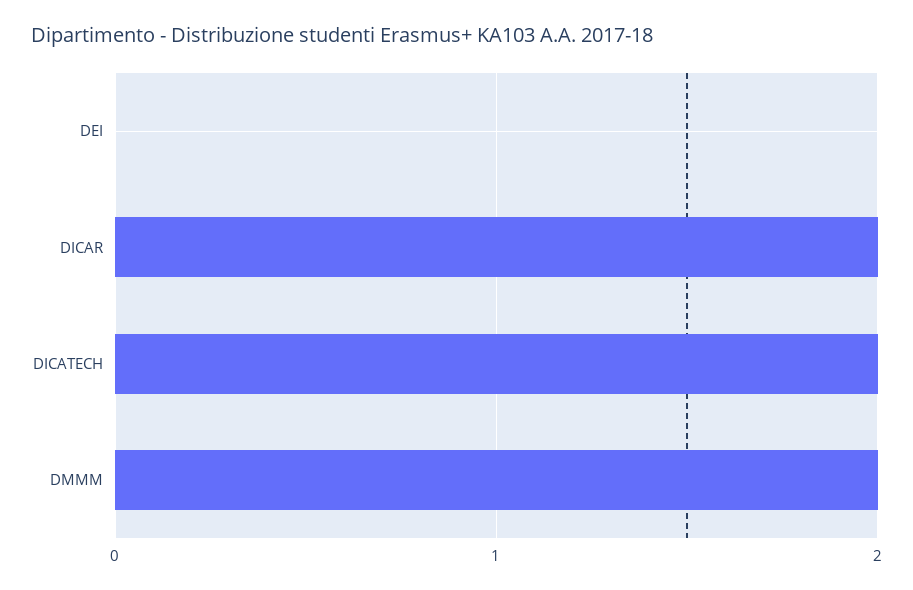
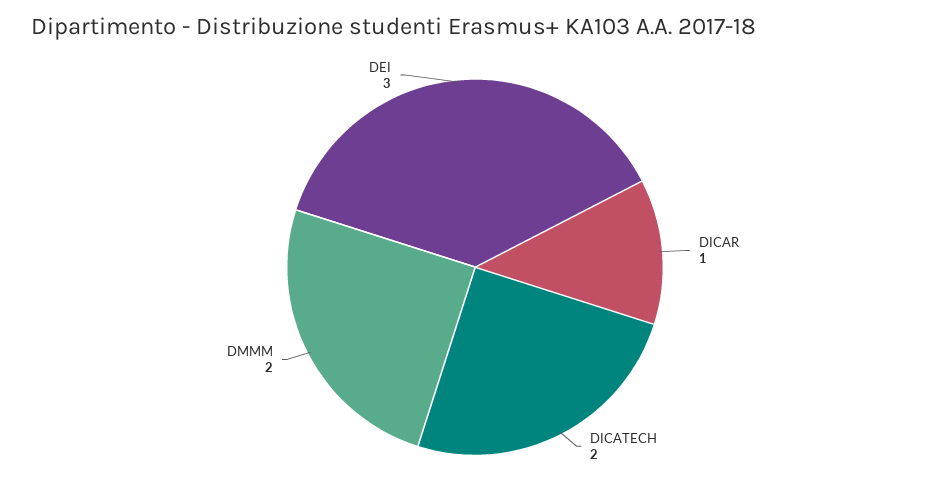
  {
-   "DEI": 0,
+   "DEI": 3,
-   "DICAR": 2,
+   "DICAR": 1,
    "DICATECH": 2,
    "DMMM": 2
  }

